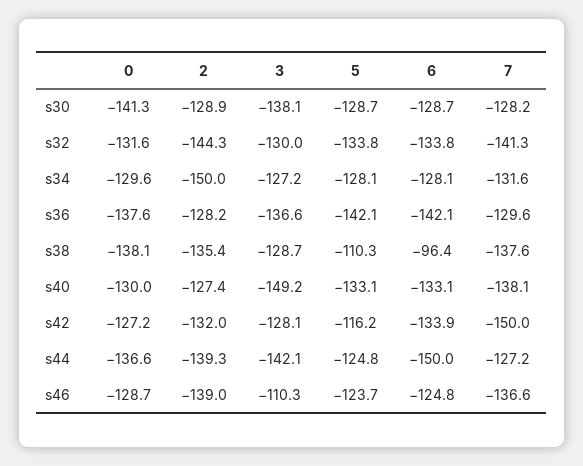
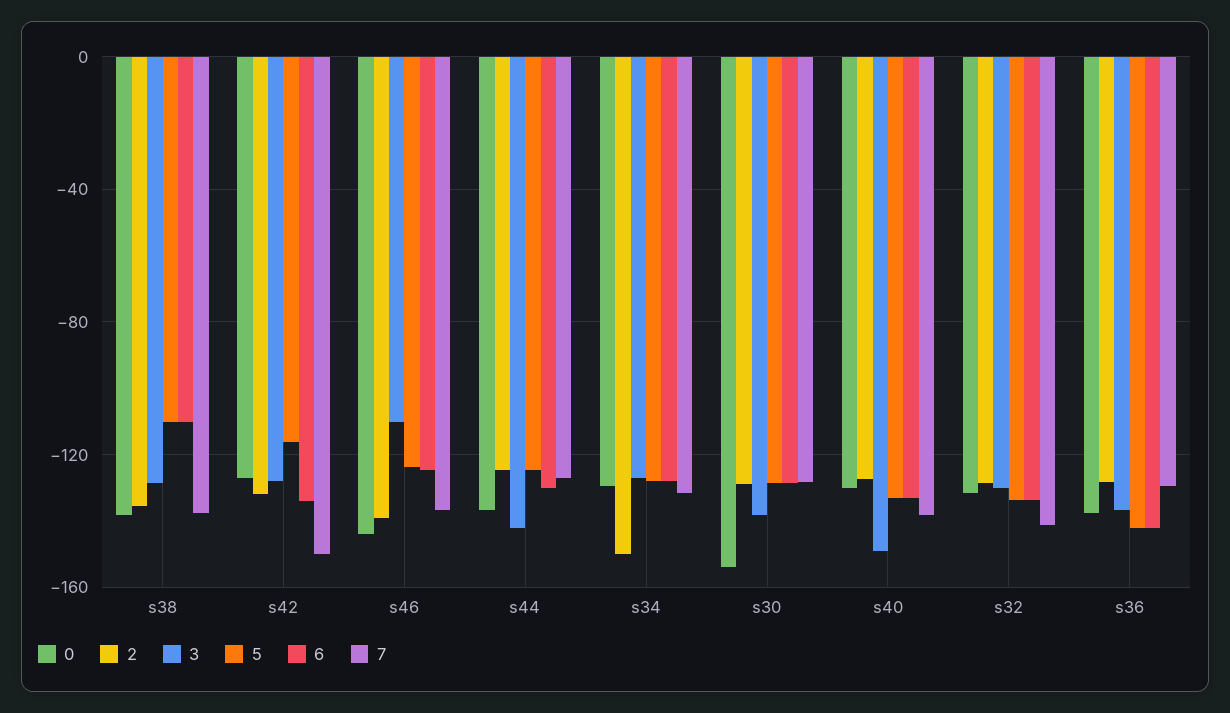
  {
    "0": {
-     "s30": -141.3,
+     "s30": -155,
      "s32": -131.6,
      "s34": -129.6,
      "s36": -137.6,
      "s38": -138.1,
      "s40": -130,
      "s42": -127.2,
      "s44": -136.6,
-     "s46": -128.7
+     "s46": -145
    },
    "2": {
      "s30": -128.9,
-     "s32": -144.3,
+     "s32": -130,
      "s34": -150,
      "s36": -128.2,
      "s38": -135.4,
      "s40": -127.4,
      "s42": -132,
-     "s44": -139.3,
+     "s44": -125,
      "s46": -139
    },
    "3": {
      "s30": -138.1,
      "s32": -130,
      "s34": -127.2,
      "s36": -136.6,
      "s38": -128.7,
      "s40": -149.2,
      "s42": -128.1,
      "s44": -142.1,
      "s46": -110.3
    },
    "5": {
      "s30": -128.7,
      "s32": -133.8,
      "s34": -128.1,
      "s36": -142.1,
      "s38": -110.3,
      "s40": -133.1,
      "s42": -116.2,
      "s44": -124.8,
      "s46": -123.7
    },
    "6": {
      "s30": -128.7,
      "s32": -133.8,
      "s34": -128.1,
      "s36": -142.1,
-     "s38": -96.4,
+     "s38": -110,
      "s40": -133.1,
      "s42": -133.9,
-     "s44": -150,
+     "s44": -130,
      "s46": -124.8
    },
    "7": {
      "s30": -128.2,
      "s32": -141.3,
      "s34": -131.6,
      "s36": -129.6,
      "s38": -137.6,
      "s40": -138.1,
      "s42": -150,
      "s44": -127.2,
      "s46": -136.6
    }
  }

